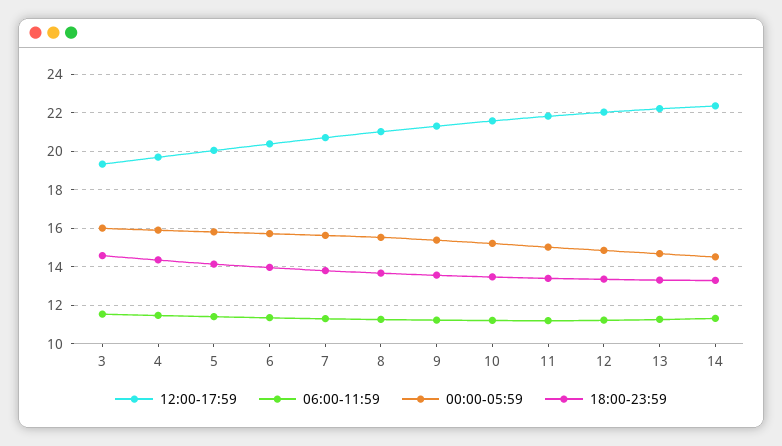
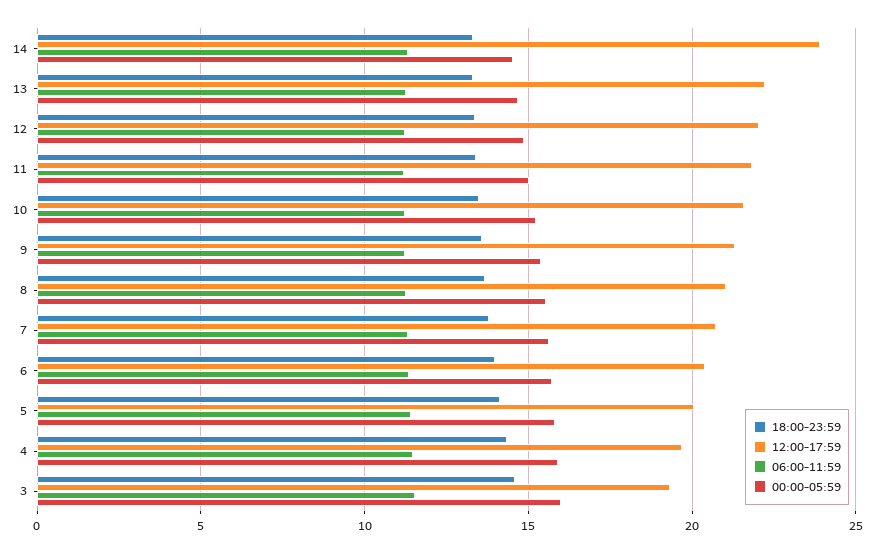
  {
    "12:00-17:59": {
      "3": 19.5,
      "4": 19.5,
      "5": 20,
      "6": 20.5,
      "7": 20.5,
      "8": 21,
      "9": 21.5,
      "10": 21.5,
      "11": 22,
      "12": 22,
      "13": 22,
-     "14": 22.5
+     "14": 24
    },
    "06:00-11:59": {
      "3": 11.5,
      "4": 11.5,
      "5": 11.5,
      "6": 11.5,
      "7": 11.5,
      "8": 11.5,
      "9": 11,
      "10": 11,
      "11": 11,
      "12": 11,
      "13": 11.5,
      "14": 11.5
    },
    "00:00-05:59": {
      "3": 16,
      "4": 16,
      "5": 16,
      "6": 15.5,
      "7": 15.5,
      "8": 15.5,
      "9": 15.5,
      "10": 15,
      "11": 15,
      "12": 15,
      "13": 14.5,
      "14": 14.5
    },
    "18:00-23:59": {
      "3": 14.5,
      "4": 14.5,
      "5": 14,
      "6": 14,
      "7": 14,
      "8": 13.5,
      "9": 13.5,
      "10": 13.5,
      "11": 13.5,
      "12": 13.5,
      "13": 13.5,
      "14": 13.5
    }
  }

